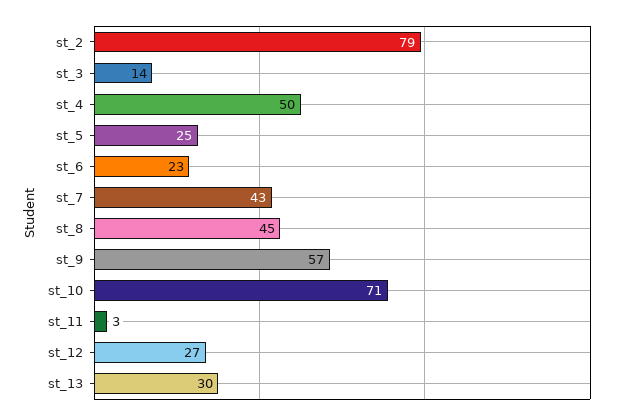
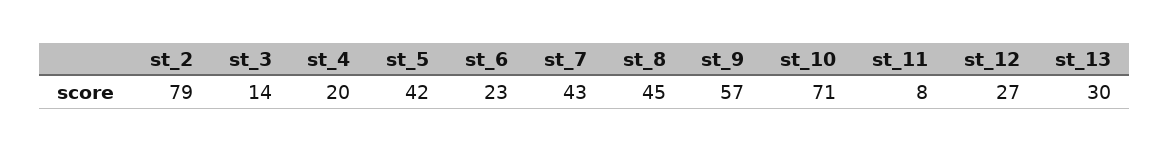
  {
    "st_2": 79,
    "st_3": 14,
-   "st_4": 50,
+   "st_4": 20,
-   "st_5": 25,
+   "st_5": 42,
    "st_6": 23,
    "st_7": 43,
    "st_8": 45,
    "st_9": 57,
    "st_10": 71,
-   "st_11": 3,
+   "st_11": 8,
    "st_12": 27,
    "st_13": 30
  }

